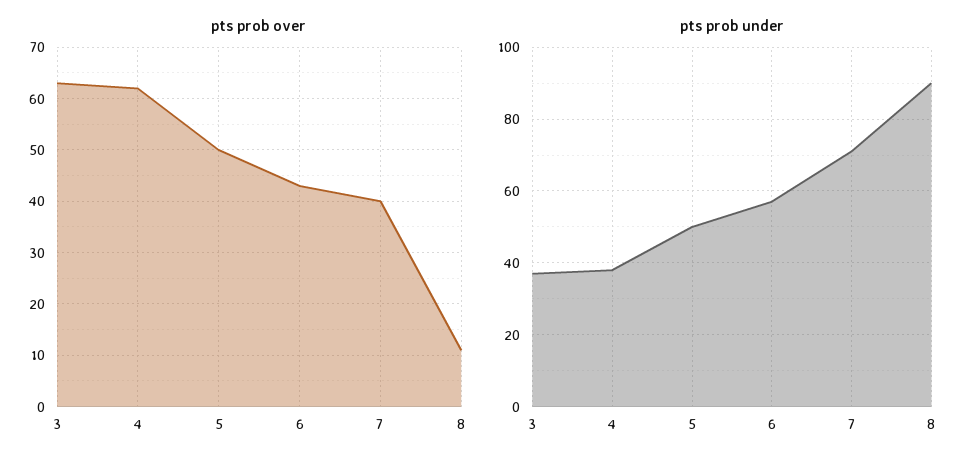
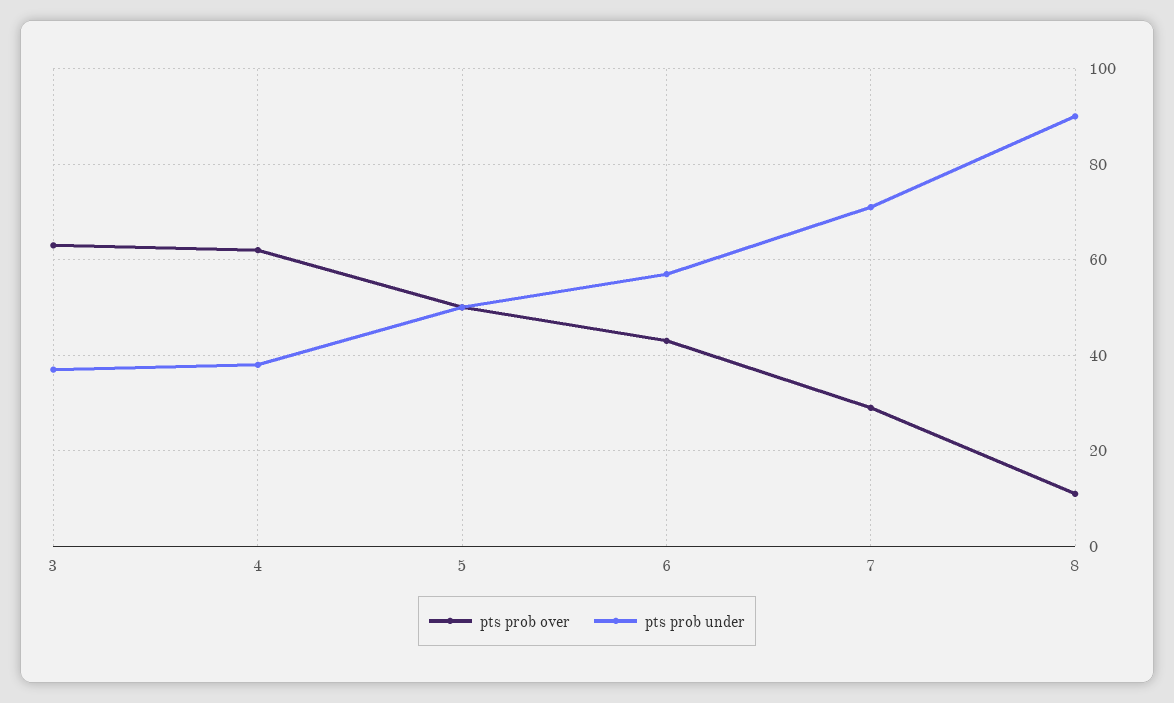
  {
    "pts prob over": {
      "3": 65,
      "4": 60,
      "5": 50,
      "6": 45,
-     "7": 40,
+     "7": 30,
      "8": 10
    },
    "pts prob under": {
      "3": 35,
      "4": 40,
      "5": 50,
      "6": 55,
      "7": 70,
      "8": 90
    }
  }

